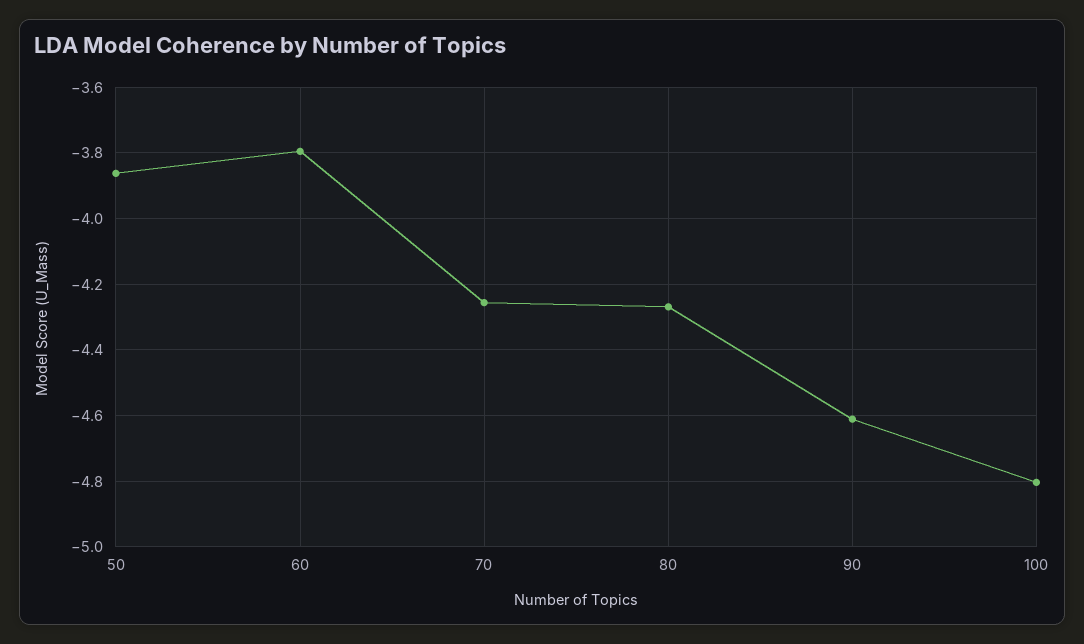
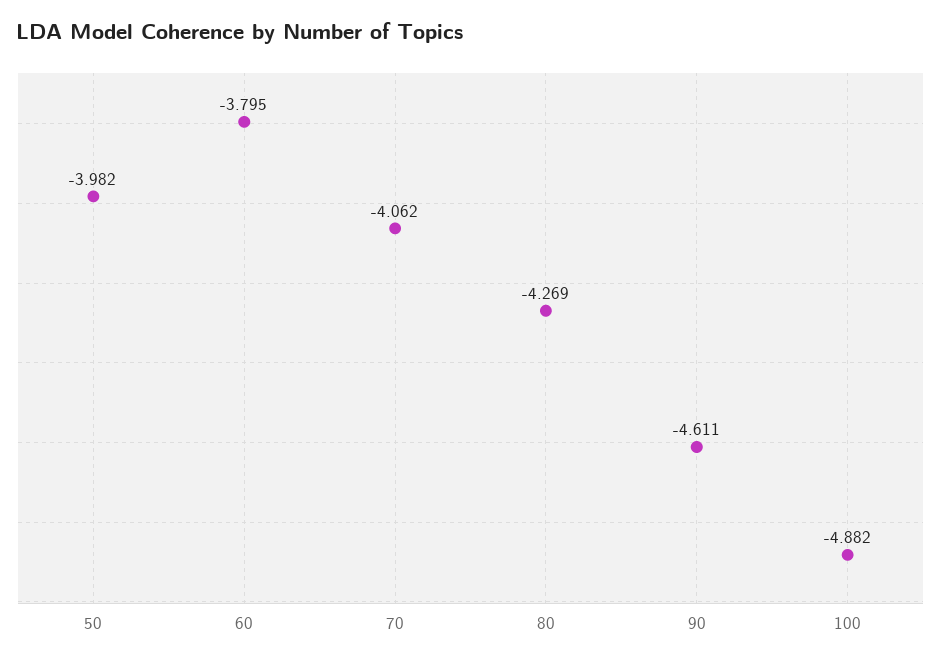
  {
-   "50": -3.86,
+   "50": -3.982,
    "60": -3.795,
-   "70": -4.26,
+   "70": -4.062,
    "80": -4.269,
    "90": -4.611,
-   "100": -4.8
+   "100": -4.882
  }

